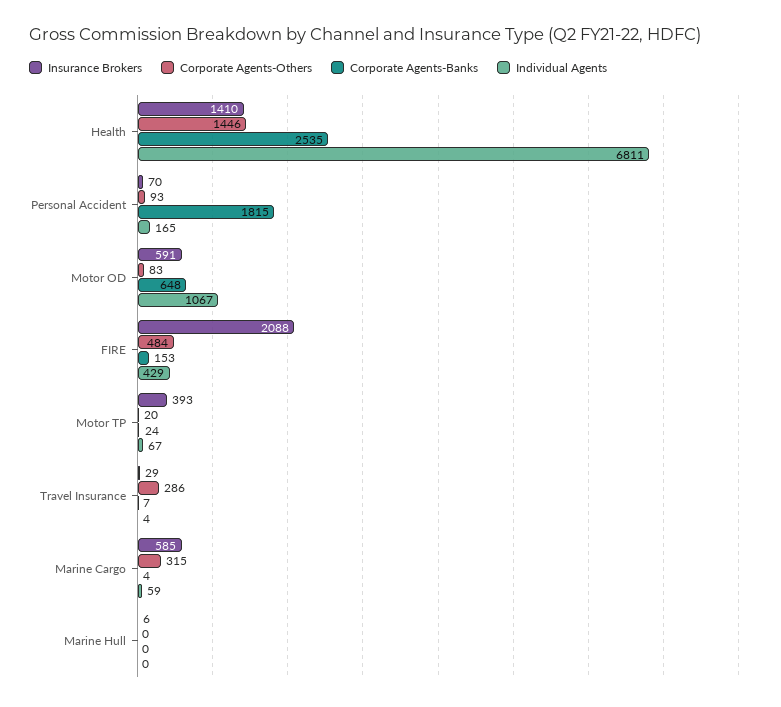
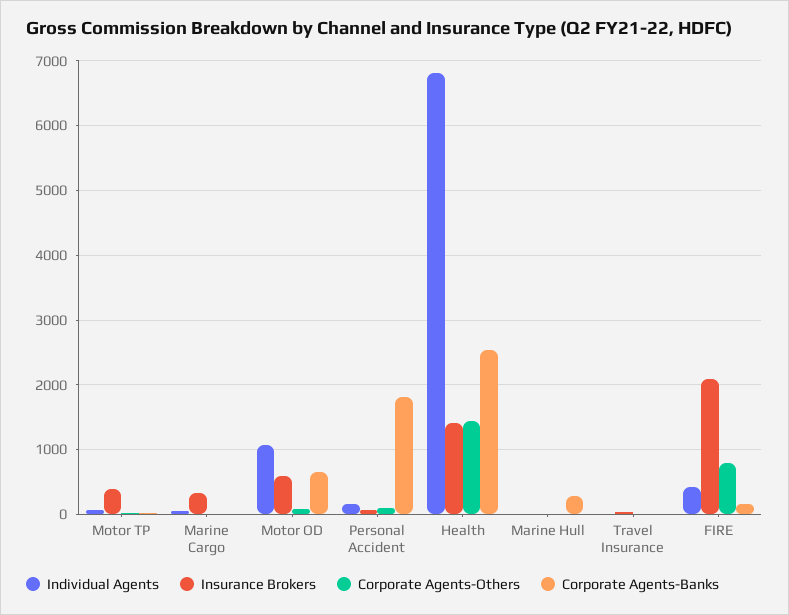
  {
    "Insurance Brokers": {
      "Health": 1410,
      "Personal Accident": 70,
      "Motor OD": 591,
      "FIRE": 2088,
      "Motor TP": 393,
      "Travel Insurance": 29,
-     "Marine Cargo": 585,
+     "Marine Cargo": 300,
      "Marine Hull": 6
    },
    "Corporate Agents-Others": {
      "Health": 1446,
      "Personal Accident": 93,
      "Motor OD": 83,
-     "FIRE": 484,
+     "FIRE": 800,
      "Motor TP": 20,
-     "Travel Insurance": 286,
+     "Travel Insurance": 0,
-     "Marine Cargo": 315,
+     "Marine Cargo": 0,
      "Marine Hull": 0
    },
    "Corporate Agents-Banks": {
      "Health": 2535,
      "Personal Accident": 1815,
      "Motor OD": 648,
      "FIRE": 153,
      "Motor TP": 24,
      "Travel Insurance": 7,
      "Marine Cargo": 4,
-     "Marine Hull": 0
+     "Marine Hull": 300
    },
    "Individual Agents": {
      "Health": 6811,
      "Personal Accident": 165,
      "Motor OD": 1067,
      "FIRE": 429,
      "Motor TP": 67,
      "Travel Insurance": 4,
      "Marine Cargo": 59,
      "Marine Hull": 0
    }
  }

